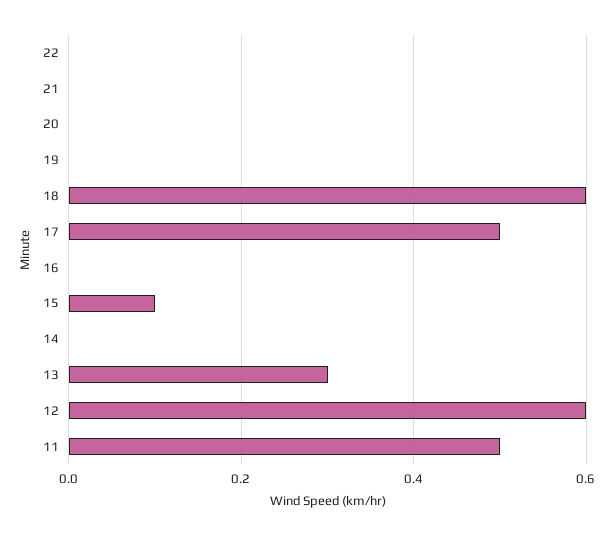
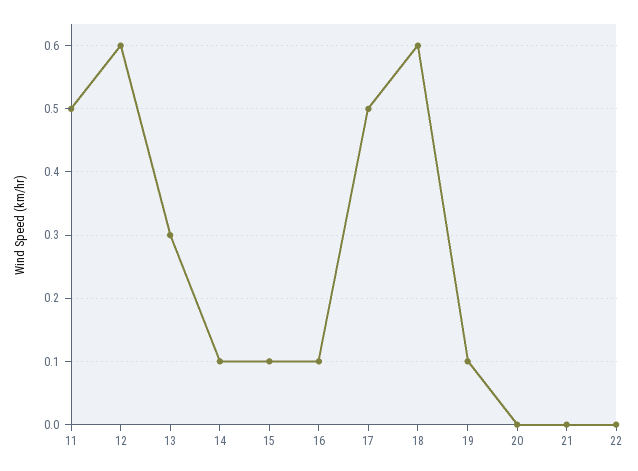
  {
    "22": 0,
    "21": 0,
    "20": 0,
-   "19": 0,
+   "19": 0.1,
    "18": 0.6,
    "17": 0.5,
-   "16": 0,
+   "16": 0.1,
    "15": 0.1,
-   "14": 0,
+   "14": 0.1,
    "13": 0.3,
    "12": 0.6,
    "11": 0.5
  }

